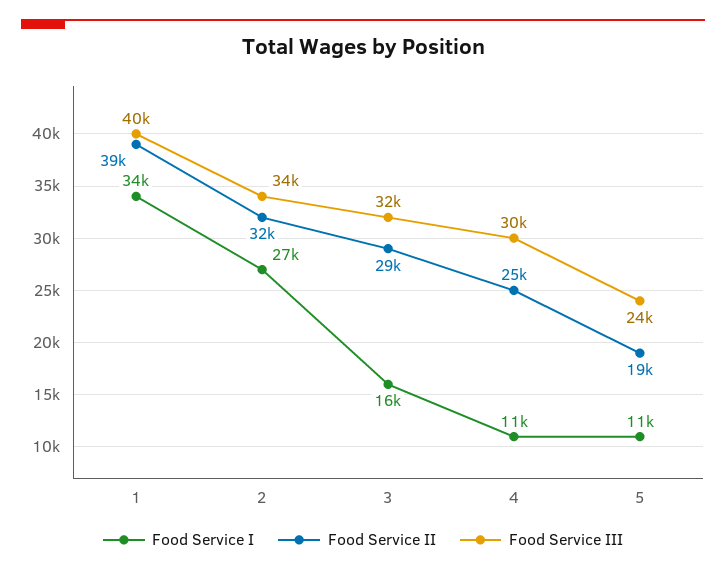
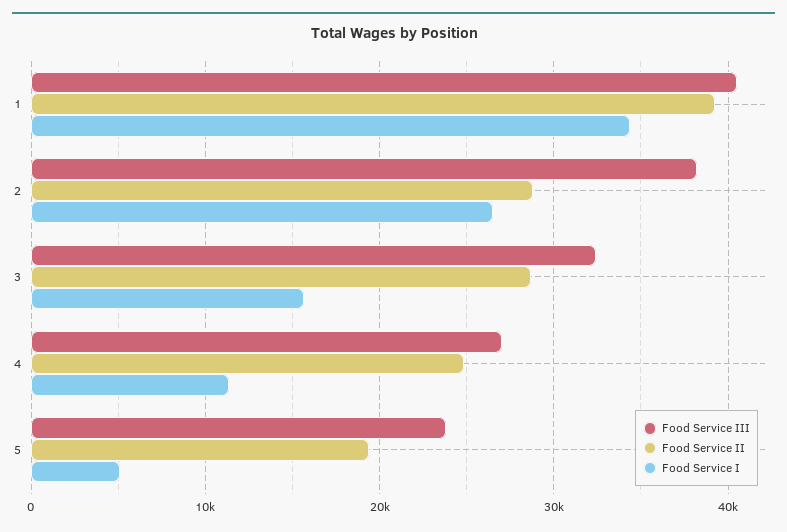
  {
    "Food Service I": {
      "1": 34000,
      "2": 27000,
      "3": 16000,
      "4": 11000,
-     "5": 11000
+     "5": 5000
    },
    "Food Service II": {
      "1": 39000,
-     "2": 32000,
+     "2": 29000,
      "3": 29000,
      "4": 25000,
      "5": 19000
    },
    "Food Service III": {
      "1": 40000,
-     "2": 34000,
+     "2": 38000,
      "3": 32000,
-     "4": 30000,
+     "4": 27000,
      "5": 24000
    }
  }

